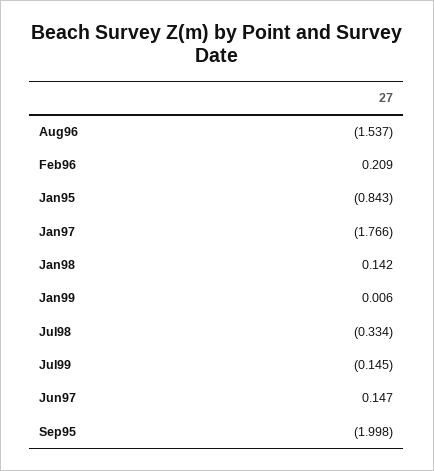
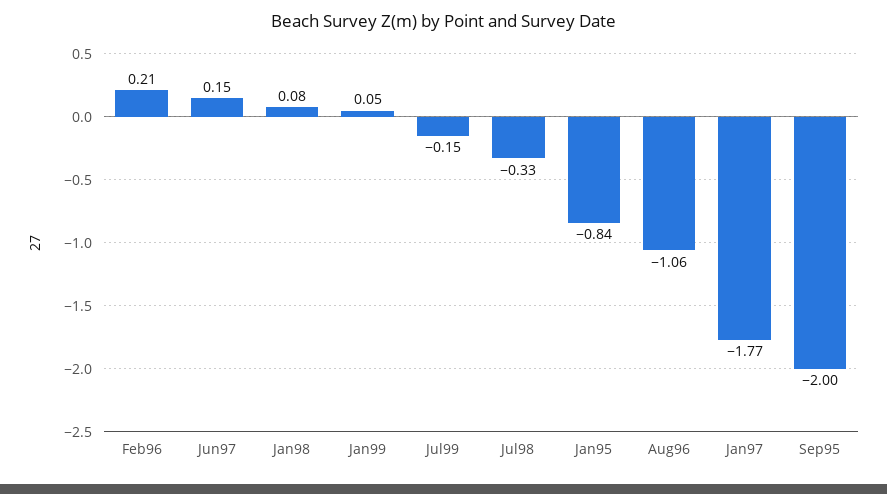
  {
-   "Aug96": -1.537,
+   "Aug96": -1.06,
    "Feb96": 0.209,
    "Jan95": -0.843,
    "Jan97": -1.766,
-   "Jan98": 0.142,
+   "Jan98": 0.08,
-   "Jan99": 0.006,
+   "Jan99": 0.05,
    "Jul98": -0.334,
    "Jul99": -0.145,
    "Jun97": 0.147,
    "Sep95": -1.998
  }

